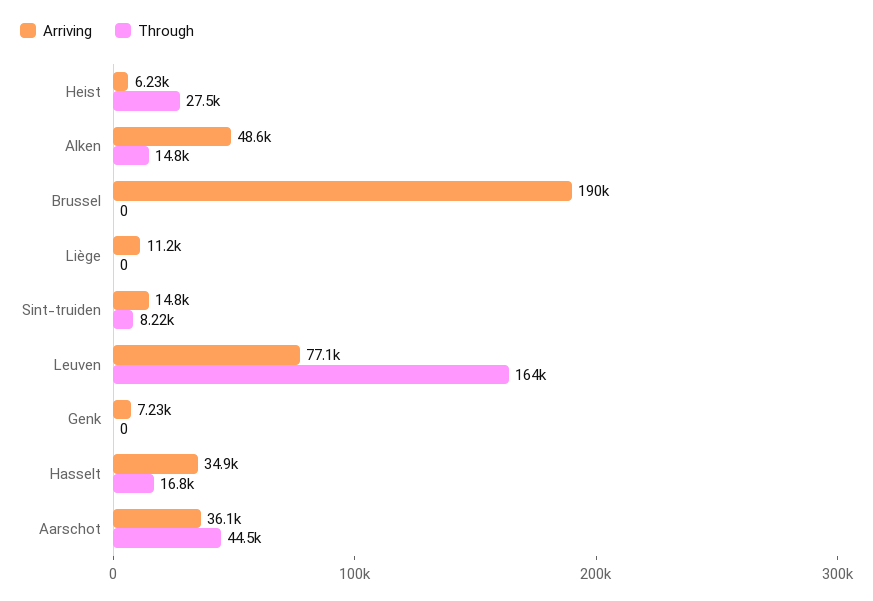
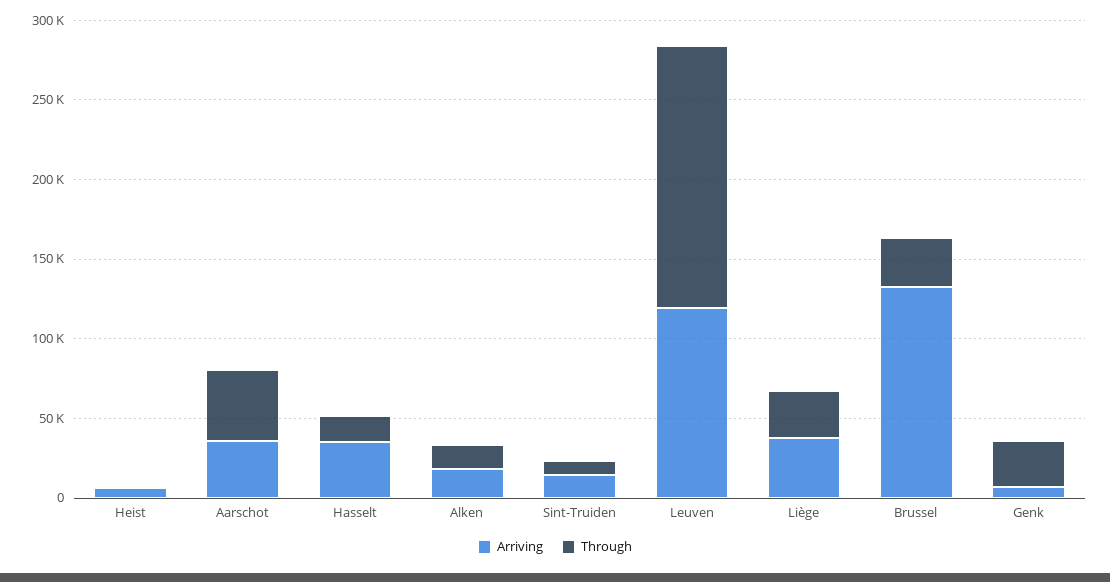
  {
    "Arriving": {
      "Heist": 6230,
-     "Alken": 48600,
+     "Alken": 20000,
-     "Brussel": 190000,
+     "Brussel": 130000,
-     "Liège": 11200,
+     "Liège": 40000,
      "Sint-truiden": 14800,
-     "Leuven": 77100,
+     "Leuven": 120000,
      "Genk": 7230,
      "Hasselt": 34900,
      "Aarschot": 36100
    },
    "Through": {
-     "Heist": 27500,
+     "Heist": 0,
      "Alken": 14800,
-     "Brussel": 0,
+     "Brussel": 30000,
-     "Liège": 0,
+     "Liège": 30000,
      "Sint-truiden": 8220,
      "Leuven": 164000,
-     "Genk": 0,
+     "Genk": 30000,
      "Hasselt": 16800,
      "Aarschot": 44500
    }
  }

